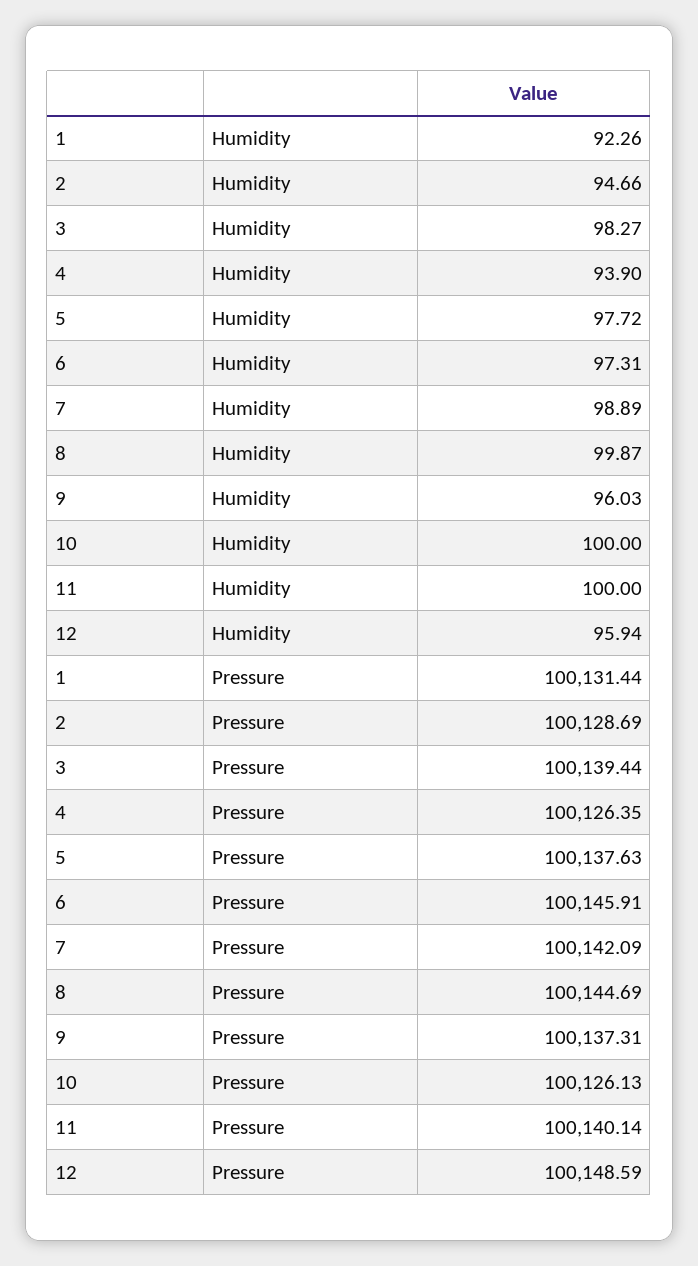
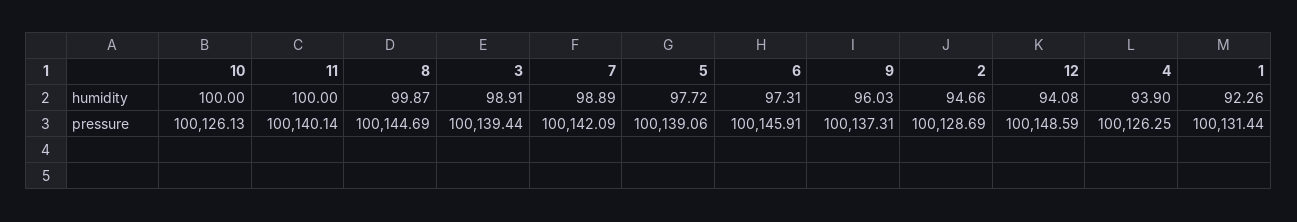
  {
    "1": {
      "Humidity": 92.26,
      "Pressure": 100131.44
    },
    "2": {
      "Humidity": 94.66,
      "Pressure": 100128.69
    },
    "3": {
-     "Humidity": 98.27,
+     "Humidity": 98.91,
      "Pressure": 100139.44
    },
    "4": {
      "Humidity": 93.9,
-     "Pressure": 100126.35
+     "Pressure": 100126.25
    },
    "5": {
      "Humidity": 97.72,
-     "Pressure": 100137.63
+     "Pressure": 100139.06
    },
    "6": {
      "Humidity": 97.31,
      "Pressure": 100145.91
    },
    "7": {
      "Humidity": 98.89,
      "Pressure": 100142.09
    },
    "8": {
      "Humidity": 99.87,
      "Pressure": 100144.69
    },
    "9": {
      "Humidity": 96.03,
      "Pressure": 100137.31
    },
    "10": {
      "Humidity": 100,
      "Pressure": 100126.13
    },
    "11": {
      "Humidity": 100,
      "Pressure": 100140.14
    },
    "12": {
-     "Humidity": 95.94,
+     "Humidity": 94.08,
      "Pressure": 100148.59
    }
  }

